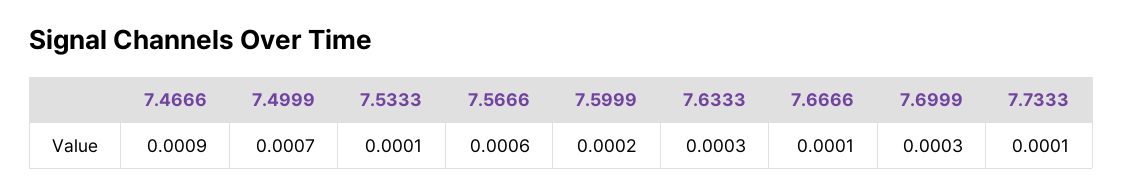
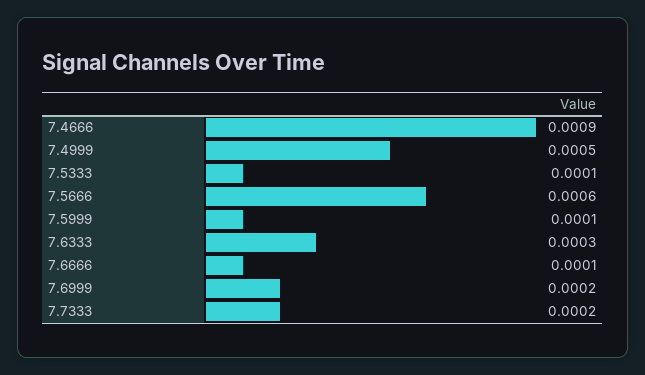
  {
    "7.4666": 0.0009,
-   "7.4999": 0.0007,
+   "7.4999": 0.0005,
    "7.5333": 0.0001,
    "7.5666": 0.0006,
-   "7.5999": 0.0002,
+   "7.5999": 0.0001,
    "7.6333": 0.0003,
    "7.6666": 0.0001,
-   "7.6999": 0.0003,
+   "7.6999": 0.0002,
-   "7.7333": 0.0001
+   "7.7333": 0.0002
  }

